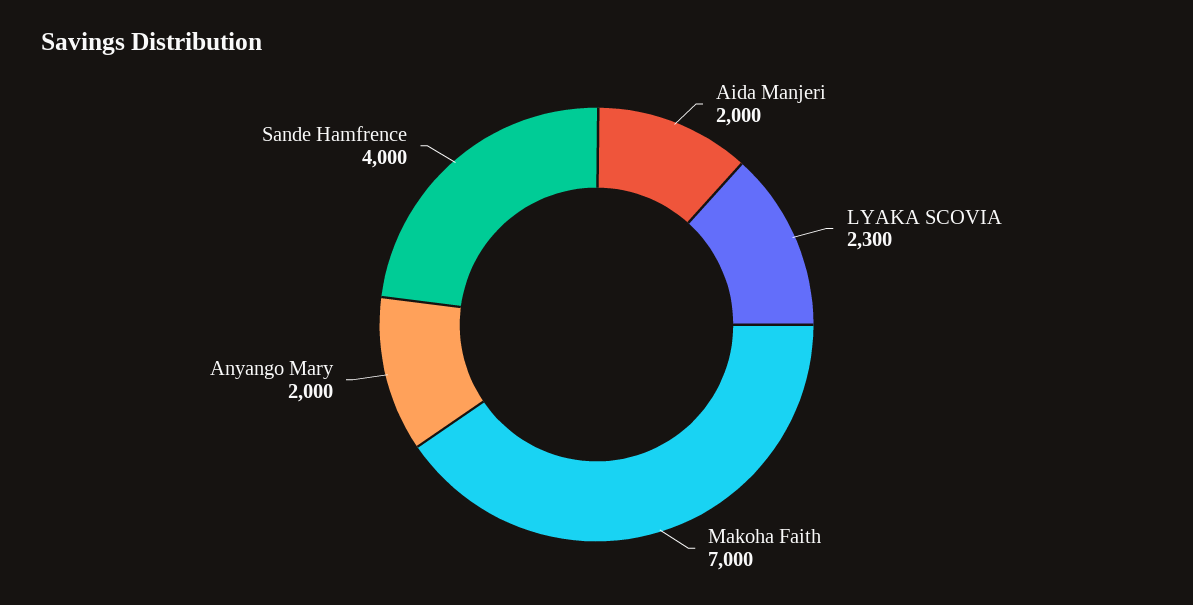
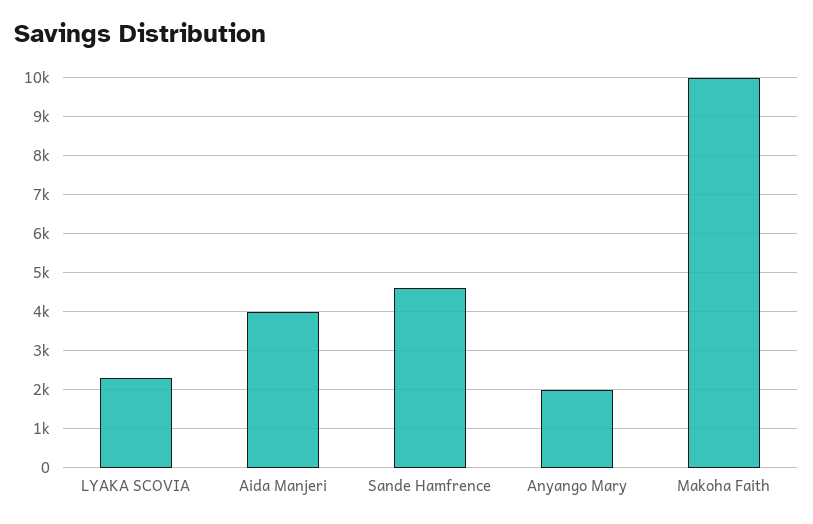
  {
-   "Aida Manjeri": 2000,
+   "Aida Manjeri": 4000,
    "LYAKA SCOVIA": 2300,
-   "Makoha Faith": 7000,
+   "Makoha Faith": 10000,
    "Anyango Mary": 2000,
-   "Sande Hamfrence": 4000
+   "Sande Hamfrence": 4600
  }

